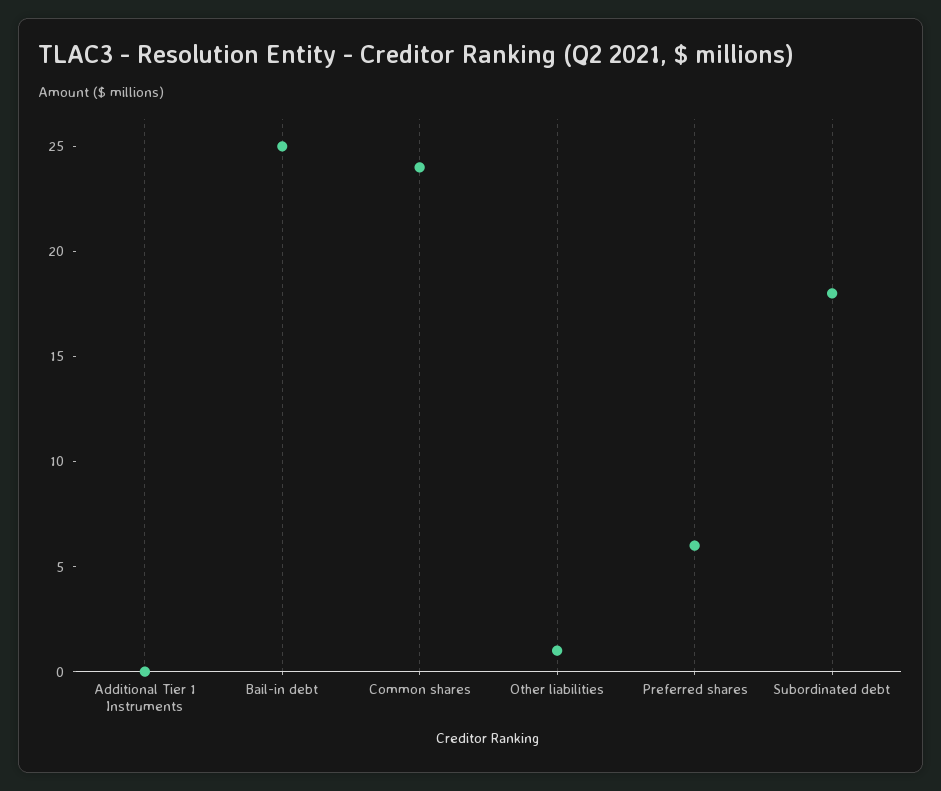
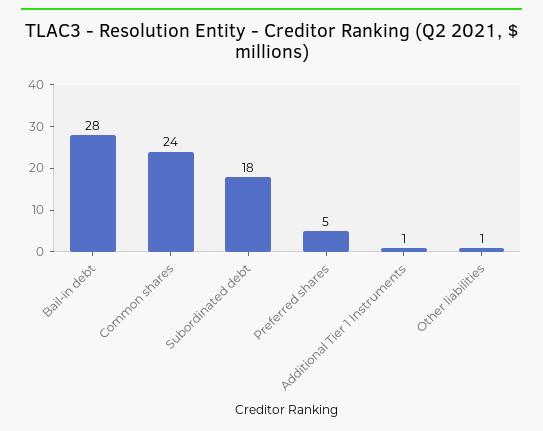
  {
-   "Additional Tier 1 Instruments": 0,
+   "Additional Tier 1 Instruments": 1,
-   "Bail-in debt": 25,
+   "Bail-in debt": 28,
    "Common shares": 24,
    "Other liabilities": 1,
-   "Preferred shares": 6,
+   "Preferred shares": 5,
    "Subordinated debt": 18
  }

